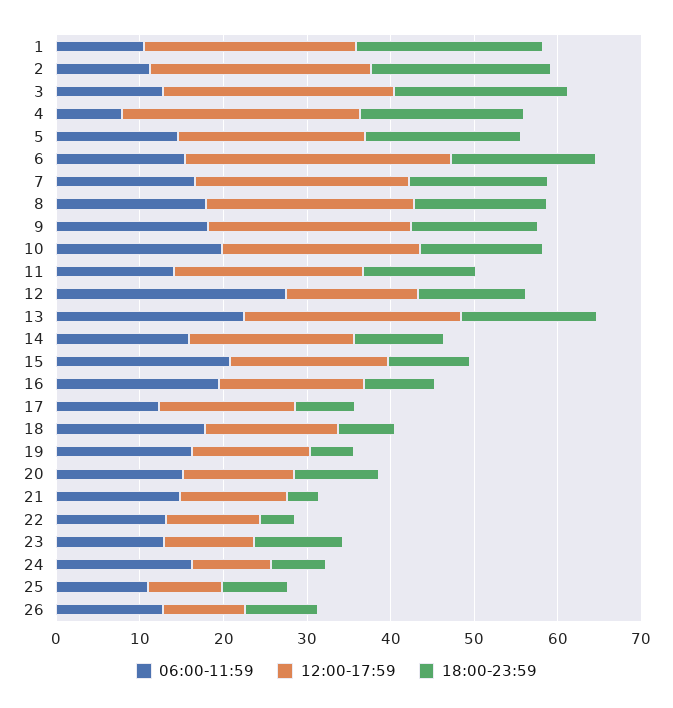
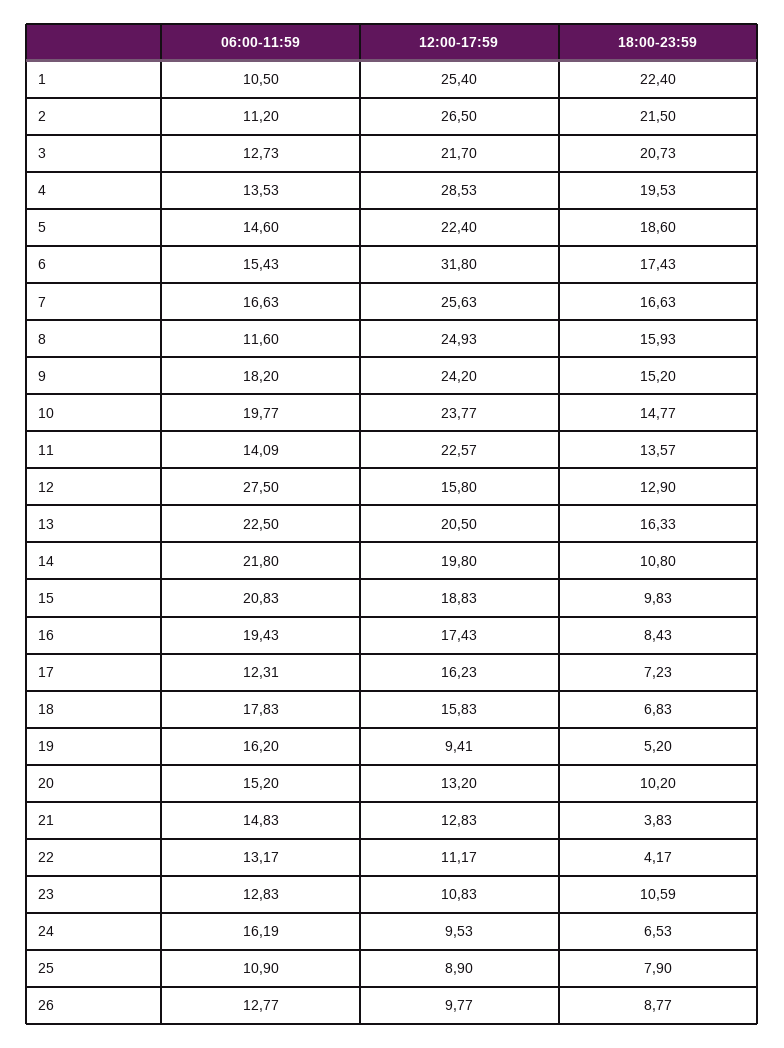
  {
    "06:00-11:59": {
      "1": 10.5,
      "2": 11.2,
      "3": 12.73,
-     "4": 8,
+     "4": 13.53,
      "5": 14.6,
      "6": 15.43,
      "7": 16.63,
-     "8": 18,
+     "8": 11.6,
      "9": 18.2,
      "10": 19.77,
      "11": 14.09,
      "12": 27.5,
      "13": 22.5,
-     "14": 16,
+     "14": 21.8,
      "15": 20.83,
      "16": 19.43,
      "17": 12.31,
      "18": 17.83,
      "19": 16.2,
      "20": 15.2,
      "21": 14.83,
      "22": 13.17,
      "23": 12.83,
      "24": 16.19,
      "25": 10.9,
      "26": 12.77
    },
    "12:00-17:59": {
      "1": 25.4,
      "2": 26.5,
-     "3": 28,
+     "3": 21.7,
      "4": 28.53,
      "5": 22.4,
      "6": 31.8,
      "7": 25.63,
      "8": 24.93,
      "9": 24.2,
      "10": 23.77,
      "11": 22.57,
      "12": 15.8,
-     "13": 26,
+     "13": 20.5,
      "14": 19.8,
      "15": 18.83,
      "16": 17.43,
      "17": 16.23,
      "18": 15.83,
-     "19": 14,
+     "19": 9.41,
      "20": 13.2,
      "21": 12.83,
      "22": 11.17,
      "23": 10.83,
      "24": 9.53,
      "25": 8.9,
      "26": 9.77
    },
    "18:00-23:59": {
      "1": 22.4,
      "2": 21.5,
      "3": 20.73,
      "4": 19.53,
      "5": 18.6,
      "6": 17.43,
      "7": 16.63,
      "8": 15.93,
      "9": 15.2,
      "10": 14.77,
      "11": 13.57,
      "12": 12.9,
      "13": 16.33,
      "14": 10.8,
      "15": 9.83,
      "16": 8.43,
      "17": 7.23,
      "18": 6.83,
      "19": 5.2,
      "20": 10.2,
      "21": 3.83,
      "22": 4.17,
      "23": 10.59,
      "24": 6.53,
      "25": 7.9,
      "26": 8.77
    }
  }

